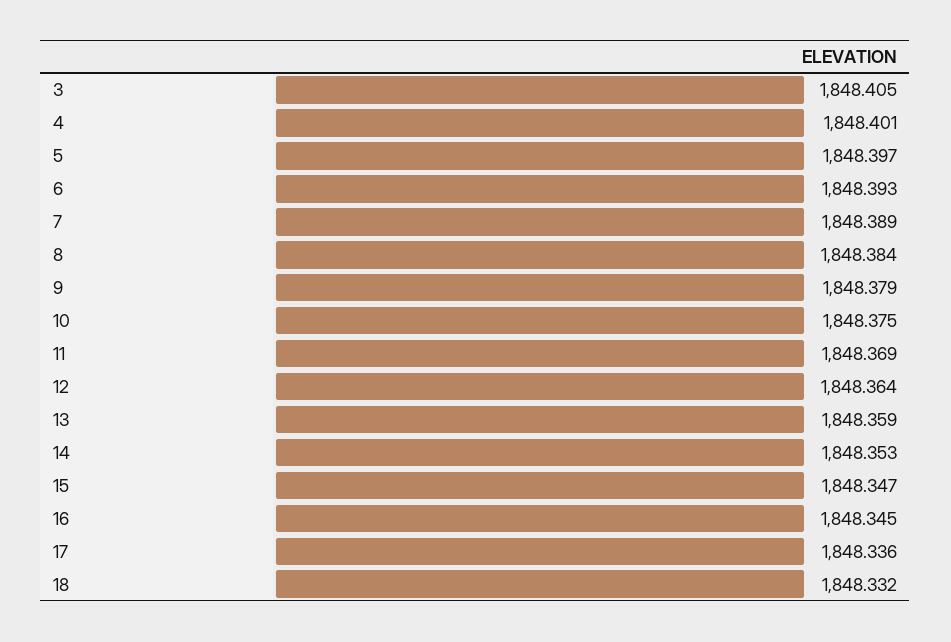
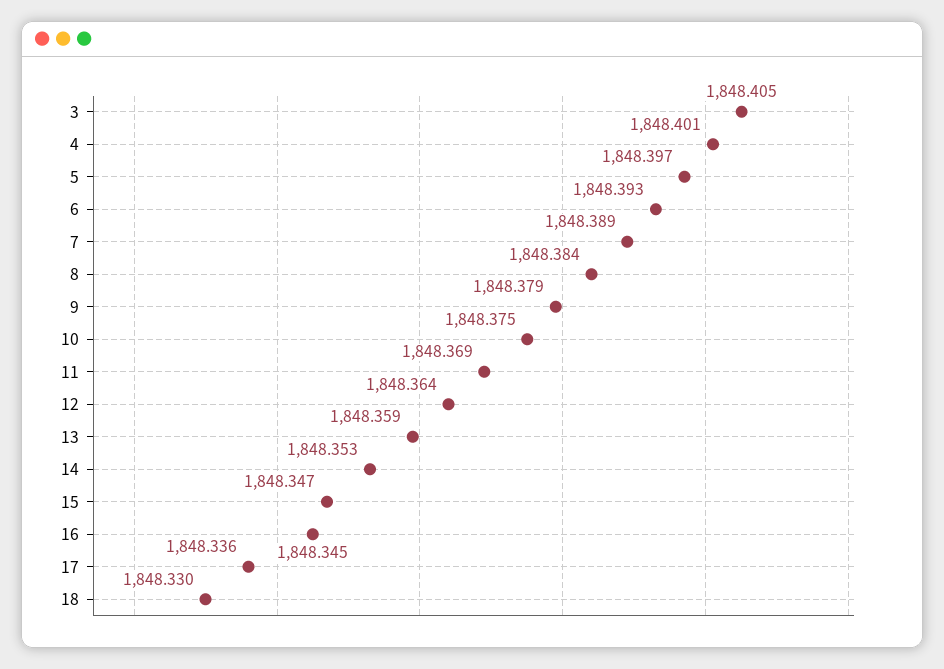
  {
    "3": 1848.405,
    "4": 1848.401,
    "5": 1848.397,
    "6": 1848.393,
    "7": 1848.389,
    "8": 1848.384,
    "9": 1848.379,
    "10": 1848.375,
    "11": 1848.369,
    "12": 1848.364,
    "13": 1848.359,
    "14": 1848.353,
    "15": 1848.347,
    "16": 1848.345,
    "17": 1848.336,
-   "18": 1848.332
+   "18": 1848.33
  }

